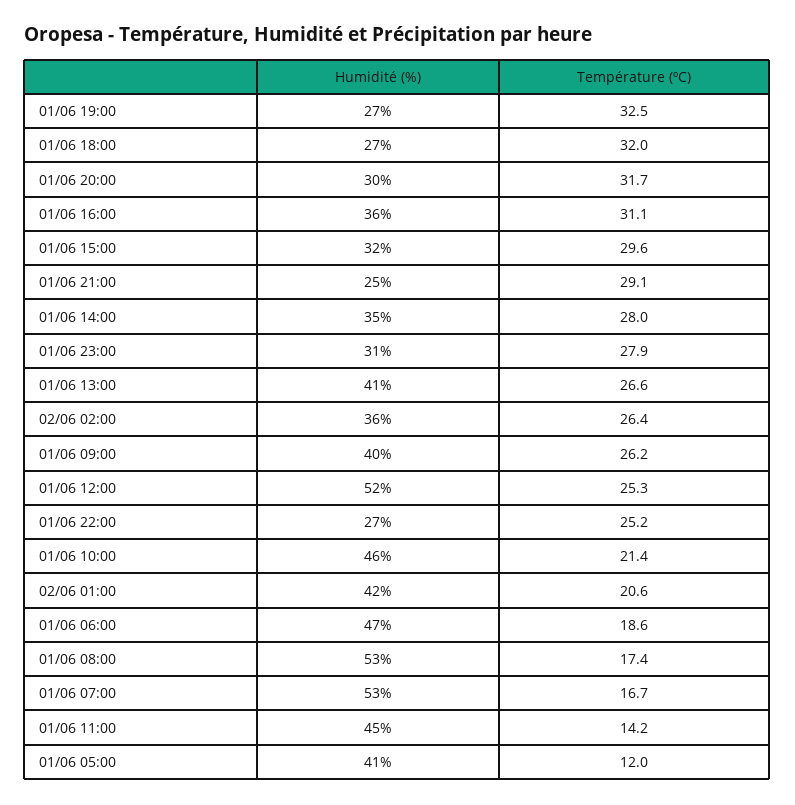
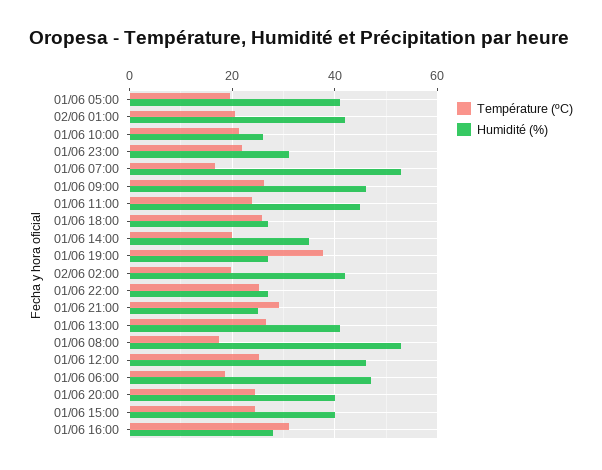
  {
    "Humidité (%)": {
      "01/06 19:00": 27,
      "01/06 18:00": 27,
-     "01/06 20:00": 30,
+     "01/06 20:00": 40,
-     "01/06 16:00": 36,
+     "01/06 16:00": 28,
-     "01/06 15:00": 32,
+     "01/06 15:00": 40,
      "01/06 21:00": 25,
      "01/06 14:00": 35,
      "01/06 23:00": 31,
      "01/06 13:00": 41,
-     "02/06 02:00": 36,
+     "02/06 02:00": 42,
-     "01/06 09:00": 40,
+     "01/06 09:00": 46,
-     "01/06 12:00": 52,
+     "01/06 12:00": 46,
      "01/06 22:00": 27,
-     "01/06 10:00": 46,
+     "01/06 10:00": 26,
      "02/06 01:00": 42,
      "01/06 06:00": 47,
      "01/06 08:00": 53,
      "01/06 07:00": 53,
      "01/06 11:00": 45,
      "01/06 05:00": 41
    },
    "Température (ºC)": {
-     "01/06 19:00": 32.5,
+     "01/06 19:00": 38,
-     "01/06 18:00": 32,
+     "01/06 18:00": 26,
-     "01/06 20:00": 31.7,
+     "01/06 20:00": 24,
      "01/06 16:00": 31.1,
-     "01/06 15:00": 29.6,
+     "01/06 15:00": 24,
      "01/06 21:00": 29.1,
-     "01/06 14:00": 28,
+     "01/06 14:00": 20,
-     "01/06 23:00": 27.9,
+     "01/06 23:00": 22,
      "01/06 13:00": 26.6,
-     "02/06 02:00": 26.4,
+     "02/06 02:00": 20,
      "01/06 09:00": 26.2,
      "01/06 12:00": 25.3,
      "01/06 22:00": 25.2,
      "01/06 10:00": 21.4,
      "02/06 01:00": 20.6,
      "01/06 06:00": 18.6,
      "01/06 08:00": 17.4,
      "01/06 07:00": 16.7,
-     "01/06 11:00": 14.2,
+     "01/06 11:00": 24,
-     "01/06 05:00": 12
+     "01/06 05:00": 20
    }
  }

